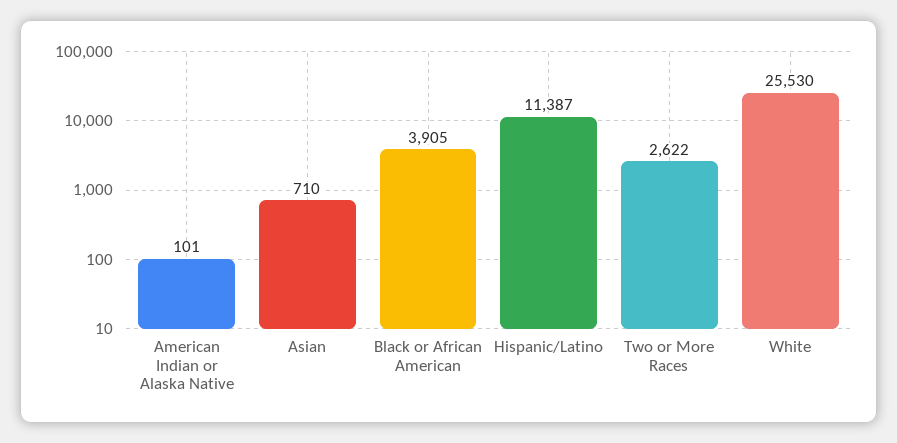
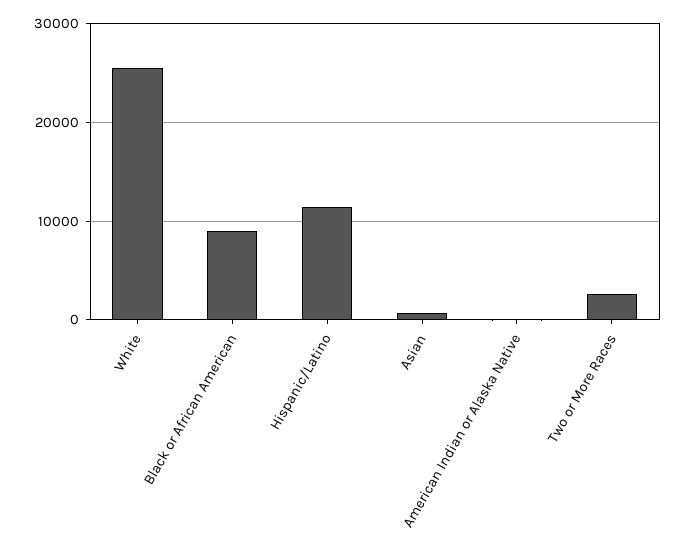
  {
    "American Indian or Alaska Native": 101,
    "Asian": 710,
-   "Black or African American": 3905,
+   "Black or African American": 9000,
    "Hispanic/Latino": 11387,
    "Two or More Races": 2622,
    "White": 25530
  }

